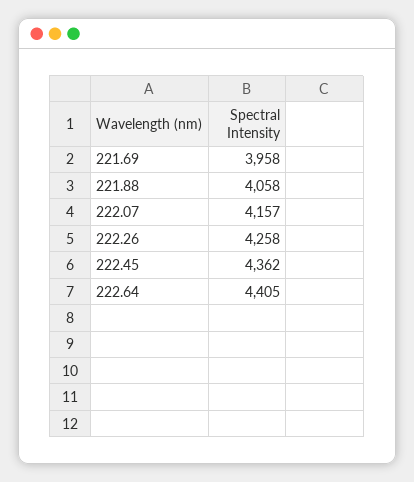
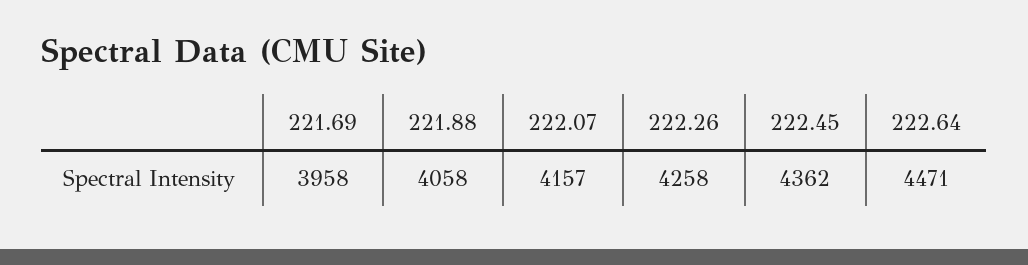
  {
    "221.69": 3958,
    "221.88": 4058,
    "222.07": 4157,
    "222.26": 4258,
    "222.45": 4362,
-   "222.64": 4405
+   "222.64": 4471
  }

